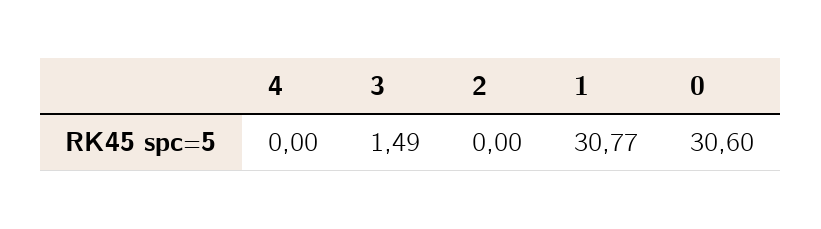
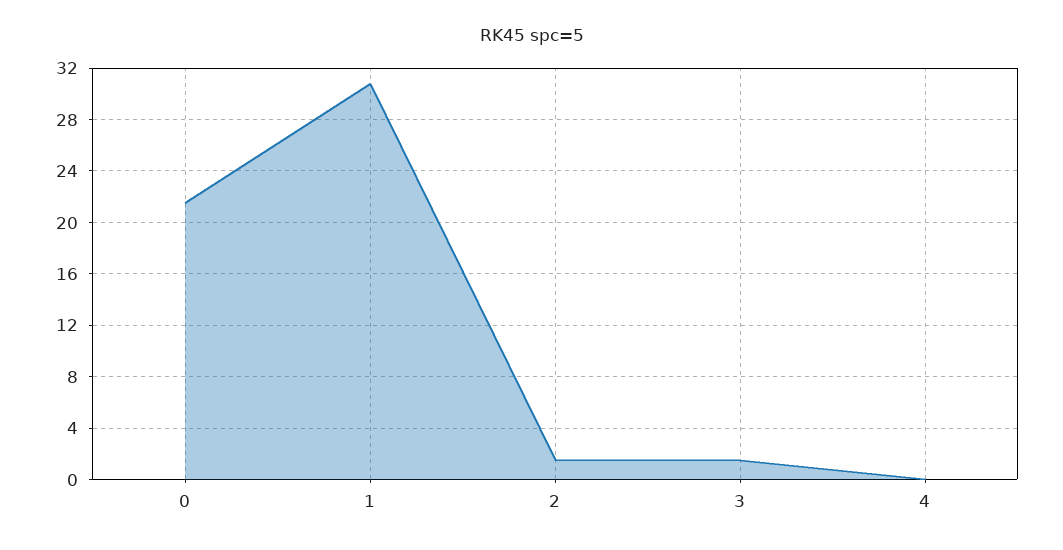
  {
    "4": 0,
    "3": 1.49,
-   "2": 0,
+   "2": 1.5,
    "1": 30.77,
-   "0": 30.6
+   "0": 21.5
  }

